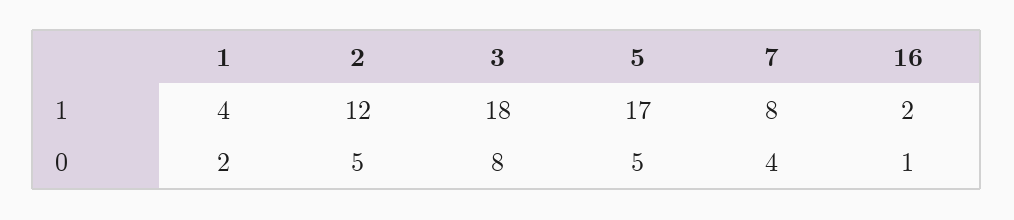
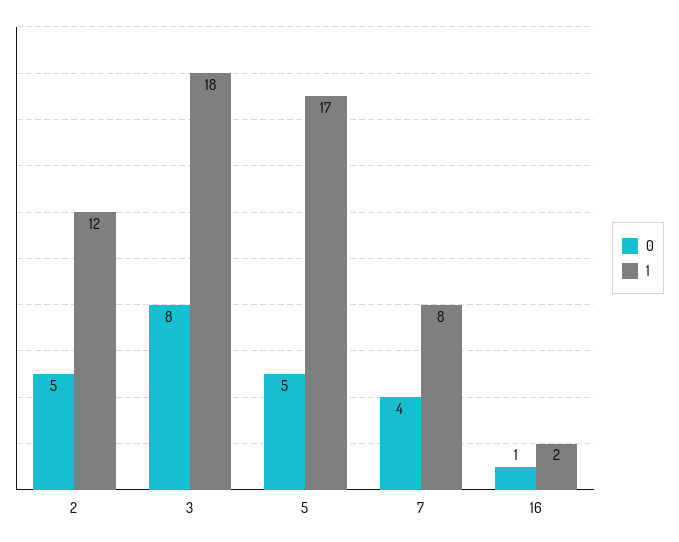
  {
    "1": {
-     "1": 4,
      "2": 12,
      "3": 18,
      "5": 17,
      "7": 8,
      "16": 2
    },
    "0": {
-     "1": 2,
      "2": 5,
      "3": 8,
      "5": 5,
      "7": 4,
      "16": 1
    }
  }

